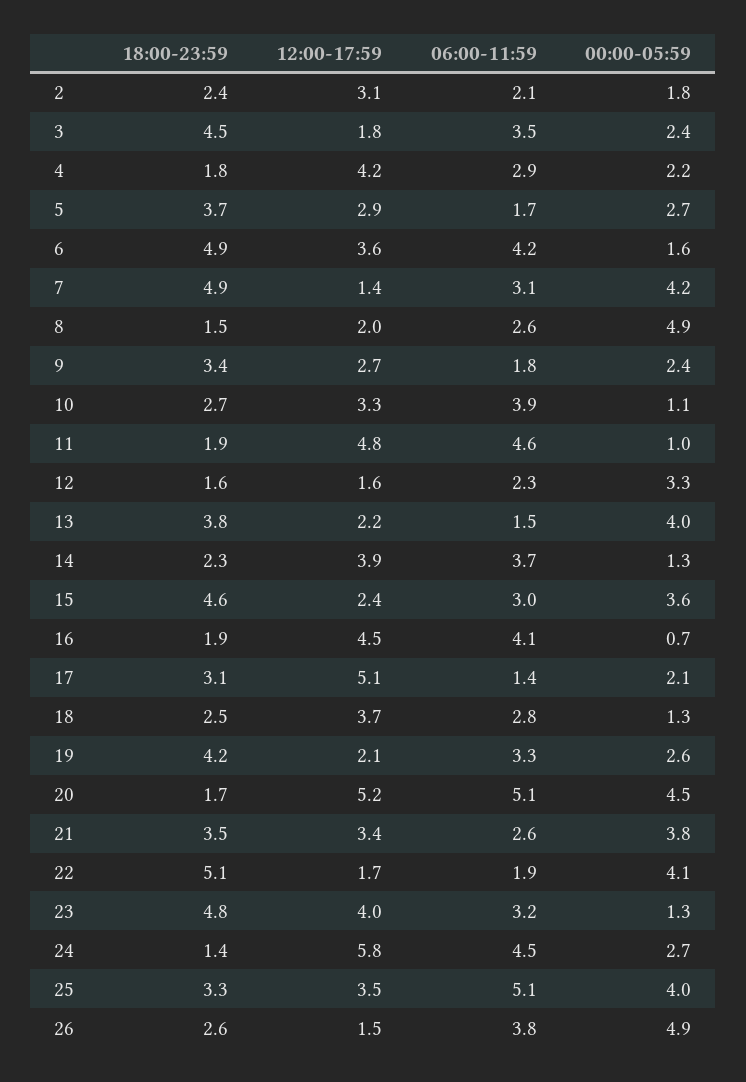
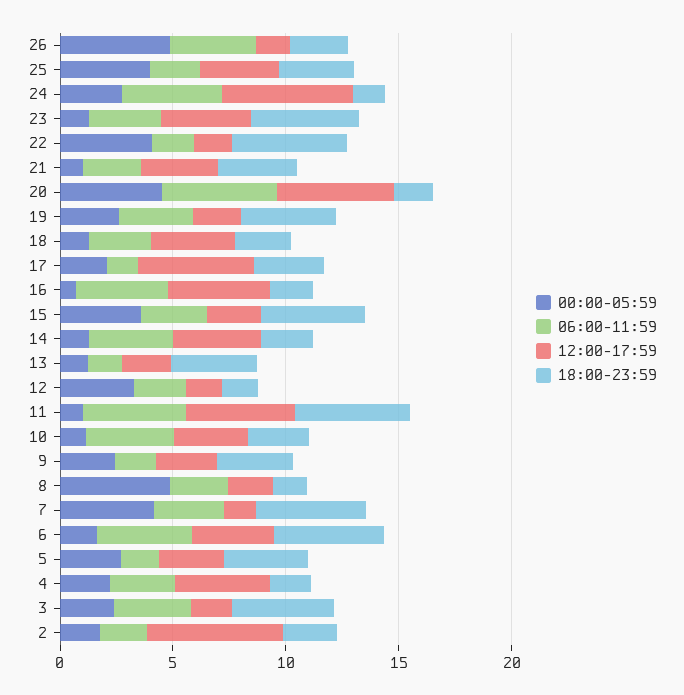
  {
    "18:00-23:59": {
      "2": 2.4,
      "3": 4.5,
      "4": 1.8,
      "5": 3.7,
      "6": 4.9,
      "7": 4.9,
      "8": 1.5,
      "9": 3.4,
      "10": 2.7,
-     "11": 1.9,
+     "11": 5,
      "12": 1.6,
      "13": 3.8,
      "14": 2.3,
      "15": 4.6,
      "16": 1.9,
      "17": 3.1,
      "18": 2.5,
      "19": 4.2,
      "20": 1.7,
      "21": 3.5,
      "22": 5.1,
      "23": 4.8,
      "24": 1.4,
      "25": 3.3,
      "26": 2.6
    },
    "12:00-17:59": {
-     "2": 3.1,
+     "2": 6,
      "3": 1.8,
      "4": 4.2,
      "5": 2.9,
      "6": 3.6,
      "7": 1.4,
      "8": 2,
      "9": 2.7,
      "10": 3.3,
      "11": 4.8,
      "12": 1.6,
      "13": 2.2,
      "14": 3.9,
      "15": 2.4,
      "16": 4.5,
      "17": 5.1,
      "18": 3.7,
      "19": 2.1,
      "20": 5.2,
      "21": 3.4,
      "22": 1.7,
      "23": 4,
      "24": 5.8,
      "25": 3.5,
      "26": 1.5
    },
    "06:00-11:59": {
      "2": 2.1,
      "3": 3.5,
      "4": 2.9,
      "5": 1.7,
      "6": 4.2,
      "7": 3.1,
      "8": 2.6,
      "9": 1.8,
      "10": 3.9,
      "11": 4.6,
      "12": 2.3,
      "13": 1.5,
      "14": 3.7,
      "15": 3,
      "16": 4.1,
      "17": 1.4,
      "18": 2.8,
      "19": 3.3,
      "20": 5.1,
      "21": 2.6,
      "22": 1.9,
      "23": 3.2,
      "24": 4.5,
-     "25": 5.1,
+     "25": 2,
      "26": 3.8
    },
    "00:00-05:59": {
      "2": 1.8,
      "3": 2.4,
      "4": 2.2,
      "5": 2.7,
      "6": 1.6,
      "7": 4.2,
      "8": 4.9,
      "9": 2.4,
      "10": 1.1,
      "11": 1,
      "12": 3.3,
-     "13": 4,
+     "13": 1,
      "14": 1.3,
      "15": 3.6,
      "16": 0.7,
      "17": 2.1,
      "18": 1.3,
      "19": 2.6,
      "20": 4.5,
-     "21": 3.8,
+     "21": 1,
      "22": 4.1,
      "23": 1.3,
      "24": 2.7,
      "25": 4,
      "26": 4.9
    }
  }

